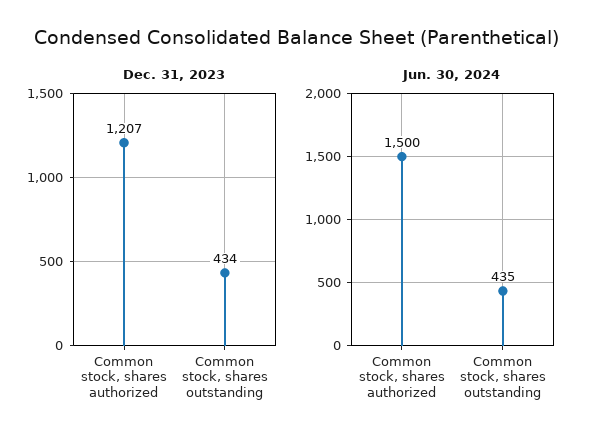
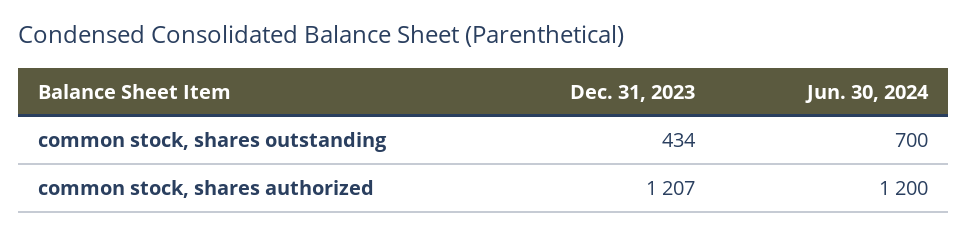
  {
    "Dec. 31, 2023": {
      "Common stock, shares authorized": 1207,
      "Common stock, shares outstanding": 434
    },
    "Jun. 30, 2024": {
-     "Common stock, shares authorized": 1500,
+     "Common stock, shares authorized": 1200,
-     "Common stock, shares outstanding": 435
+     "Common stock, shares outstanding": 700
    }
  }

